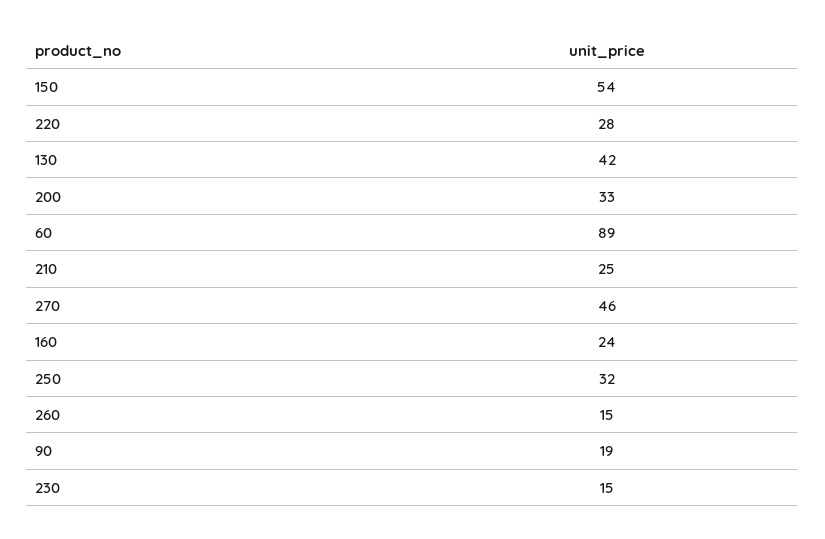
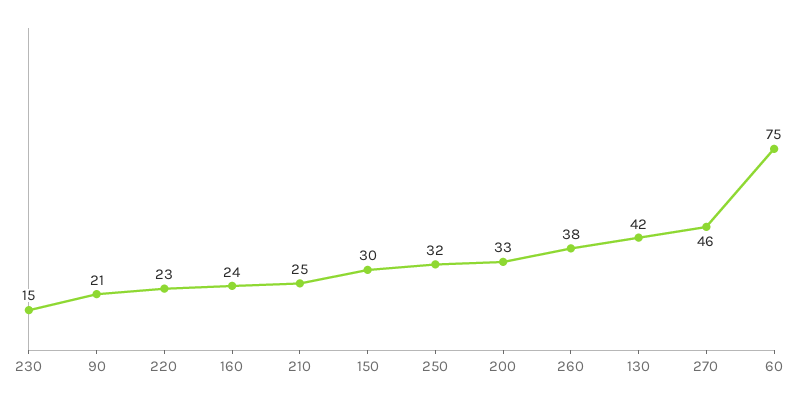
  {
-   "150": 54,
+   "150": 30,
-   "220": 28,
+   "220": 23,
    "130": 42,
    "200": 33,
-   "60": 89,
+   "60": 75,
    "210": 25,
    "270": 46,
    "160": 24,
    "250": 32,
-   "260": 15,
+   "260": 38,
-   "90": 19,
+   "90": 21,
    "230": 15
  }

